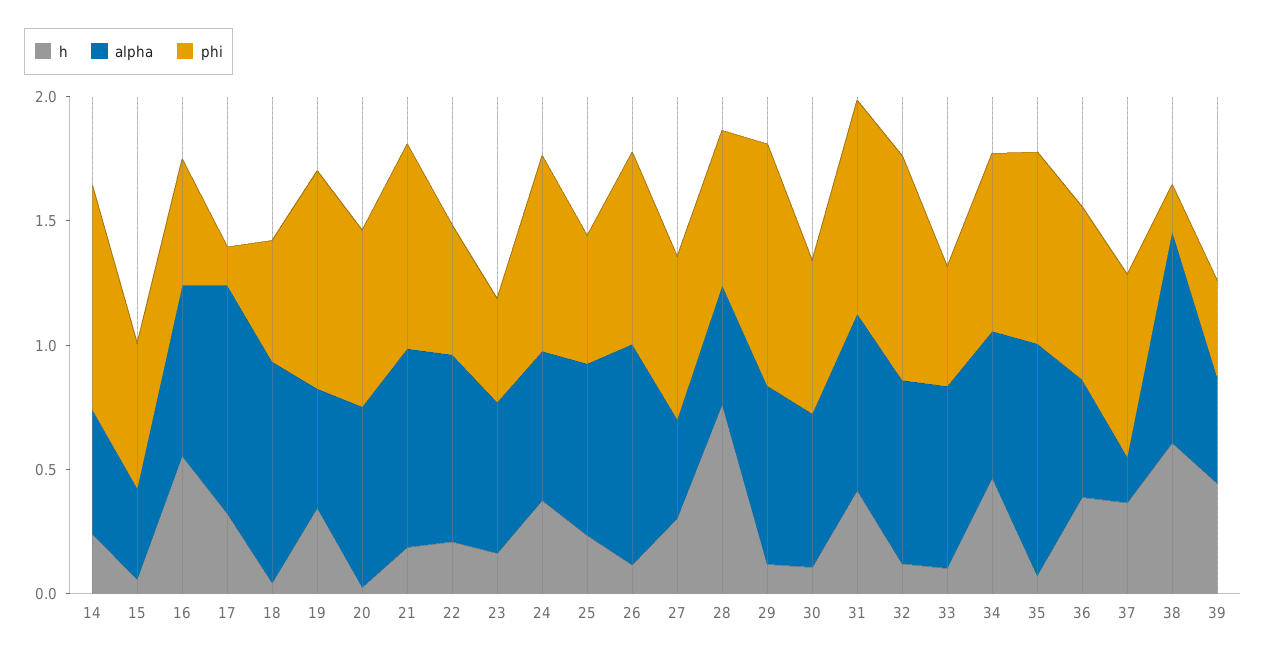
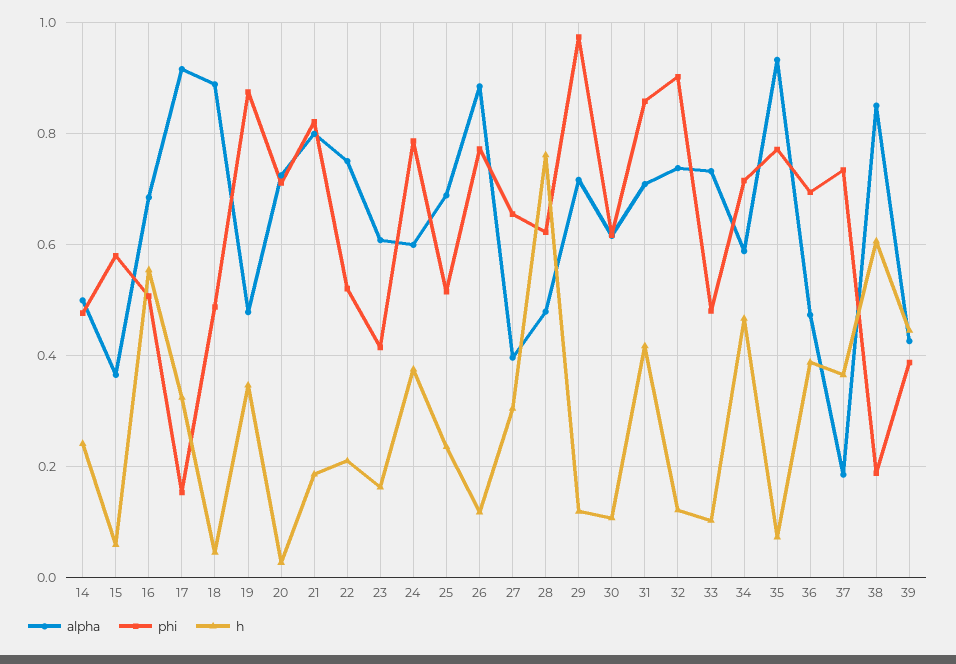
  {
    "h": {
      "14": 0.24,
      "15": 0.06,
      "16": 0.56,
      "17": 0.32,
      "18": 0.04,
      "19": 0.34,
      "20": 0.02,
      "21": 0.18,
      "22": 0.22,
      "23": 0.16,
      "24": 0.38,
      "25": 0.24,
      "26": 0.12,
      "27": 0.3,
      "28": 0.76,
      "29": 0.12,
      "30": 0.1,
      "31": 0.42,
      "32": 0.12,
      "33": 0.1,
      "34": 0.46,
      "35": 0.08,
      "36": 0.38,
      "37": 0.36,
      "38": 0.6,
      "39": 0.44
    },
    "alpha": {
      "14": 0.5,
      "15": 0.36,
      "16": 0.68,
      "17": 0.92,
      "18": 0.88,
      "19": 0.48,
      "20": 0.72,
      "21": 0.8,
      "22": 0.76,
      "23": 0.6,
      "24": 0.6,
      "25": 0.68,
      "26": 0.88,
      "27": 0.4,
      "28": 0.48,
      "29": 0.72,
      "30": 0.62,
      "31": 0.7,
      "32": 0.74,
      "33": 0.74,
      "34": 0.58,
      "35": 0.94,
      "36": 0.48,
      "37": 0.18,
      "38": 0.86,
      "39": 0.42
    },
    "phi": {
-     "14": 0.9,
+     "14": 0.48,
      "15": 0.58,
      "16": 0.5,
      "17": 0.16,
      "18": 0.48,
      "19": 0.88,
      "20": 0.72,
      "21": 0.82,
      "22": 0.52,
      "23": 0.42,
      "24": 0.78,
      "25": 0.52,
      "26": 0.78,
      "27": 0.66,
      "28": 0.62,
      "29": 0.98,
      "30": 0.62,
      "31": 0.86,
      "32": 0.9,
      "33": 0.48,
      "34": 0.72,
      "35": 0.78,
      "36": 0.7,
      "37": 0.74,
      "38": 0.18,
      "39": 0.38
    }
  }

